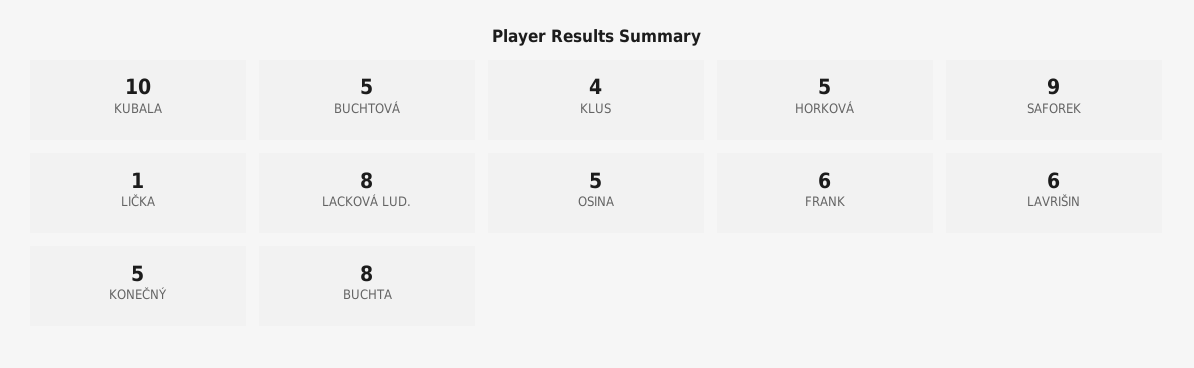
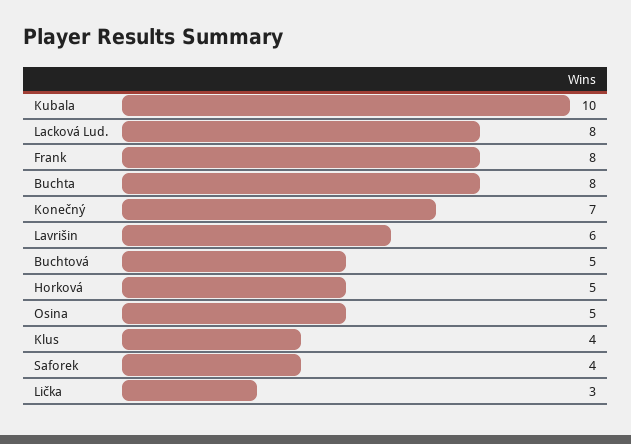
  {
    "KUBALA": 10,
    "BUCHTOVÁ": 5,
    "KLUS": 4,
    "HORKOVÁ": 5,
-   "SAFOREK": 9,
+   "SAFOREK": 4,
-   "LIČKA": 1,
+   "LIČKA": 3,
    "LACKOVÁ LUD.": 8,
    "OSINA": 5,
-   "FRANK": 6,
+   "FRANK": 8,
    "LAVRIŠIN": 6,
-   "KONEČNÝ": 5,
+   "KONEČNÝ": 7,
    "BUCHTA": 8
  }

